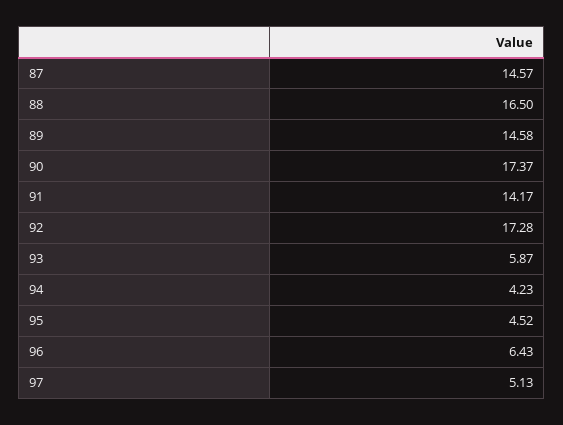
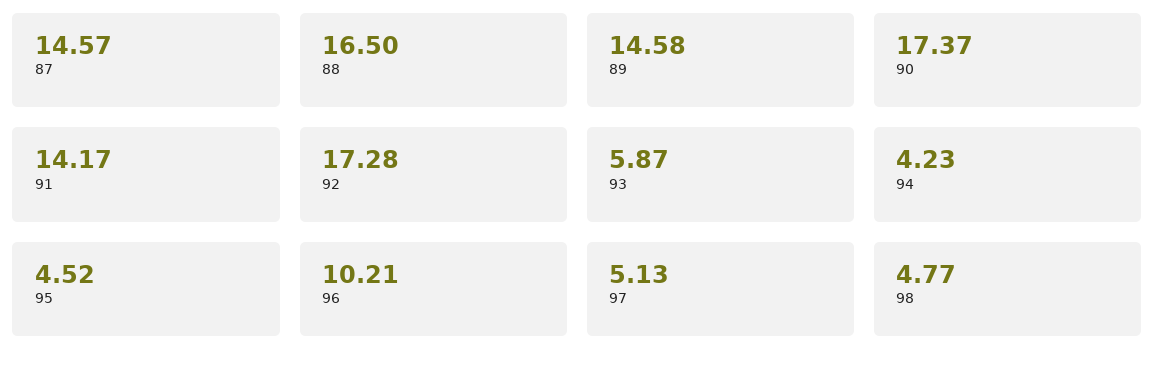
  {
    "87": 14.57,
    "88": 16.5,
    "89": 14.58,
    "90": 17.37,
    "91": 14.17,
    "92": 17.28,
    "93": 5.87,
    "94": 4.23,
    "95": 4.52,
-   "96": 6.43,
+   "96": 10.21,
-   "97": 5.13
+   "97": 5.13,
+   "98": 4.77
  }

